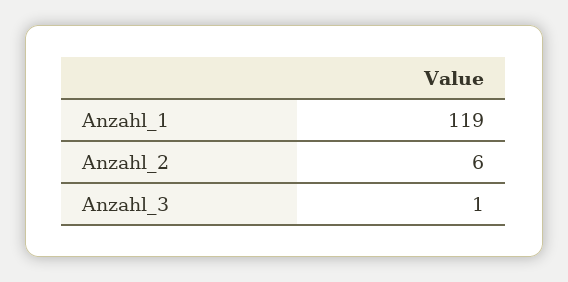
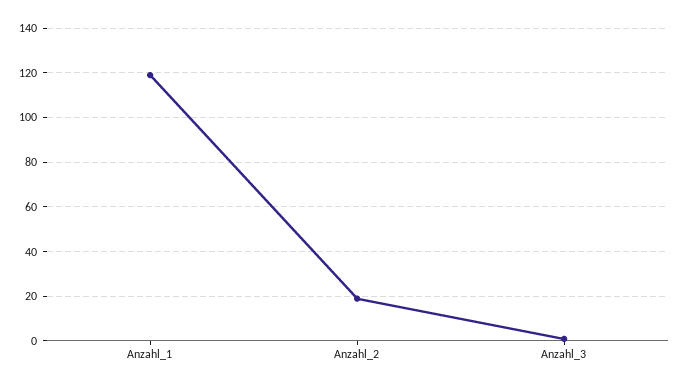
  {
    "Anzahl_1": 119,
-   "Anzahl_2": 6,
+   "Anzahl_2": 20,
    "Anzahl_3": 1
  }

